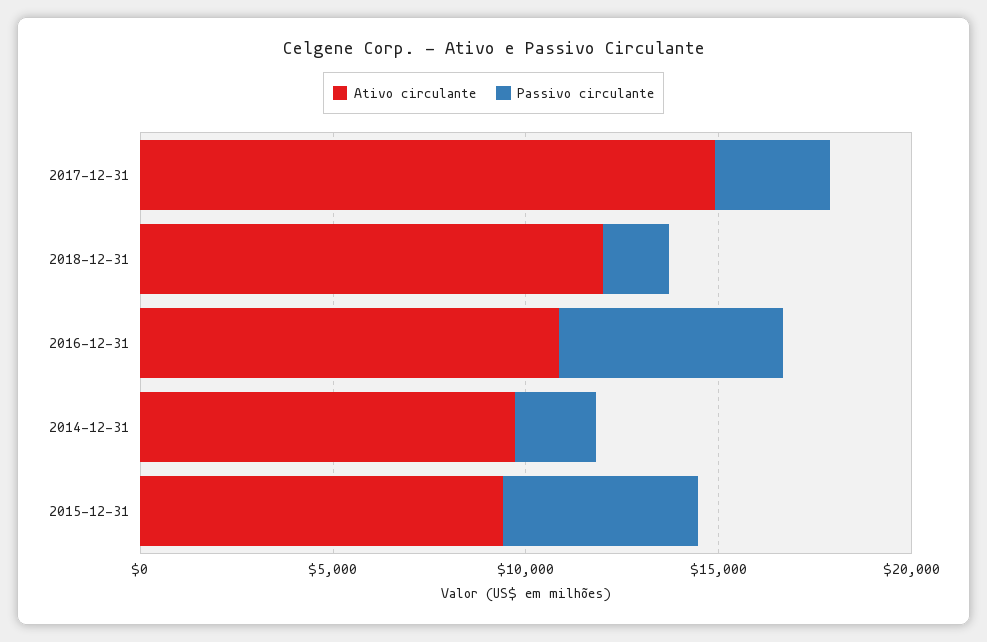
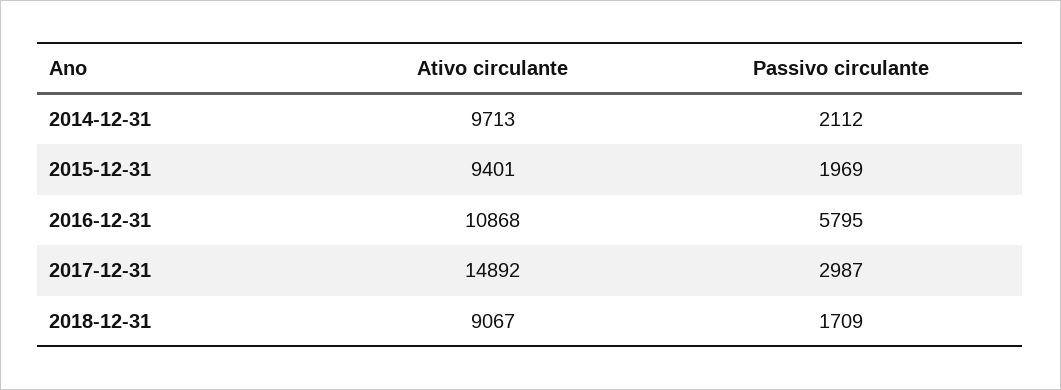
  {
    "Ativo circulante": {
      "2017-12-31": 14892,
-     "2018-12-31": 12000,
+     "2018-12-31": 9067,
      "2016-12-31": 10868,
      "2014-12-31": 9713,
      "2015-12-31": 9401
    },
    "Passivo circulante": {
      "2017-12-31": 2987,
      "2018-12-31": 1709,
      "2016-12-31": 5795,
      "2014-12-31": 2112,
-     "2015-12-31": 5000
+     "2015-12-31": 1969
    }
  }

